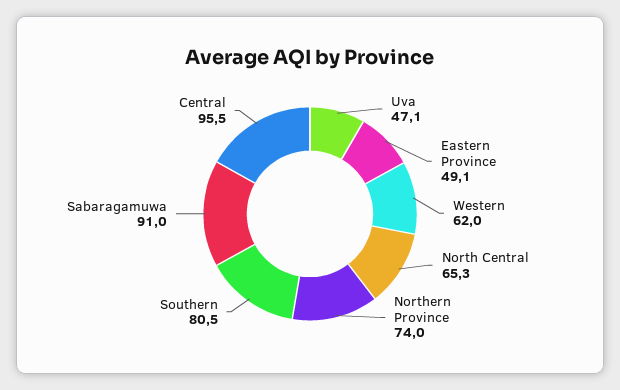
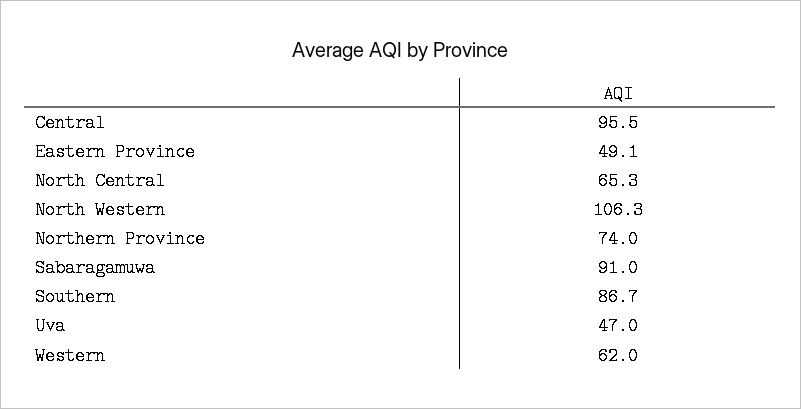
  {
-   "Uva": 47.1,
+   "Uva": 47,
    "Eastern Province": 49.1,
    "Western": 62,
    "North Central": 65.3,
    "Northern Province": 74,
-   "Southern": 80.5,
+   "Southern": 86.7,
    "Sabaragamuwa": 91,
-   "Central": 95.5
+   "Central": 95.5,
+   "North Western": 106.3
  }

